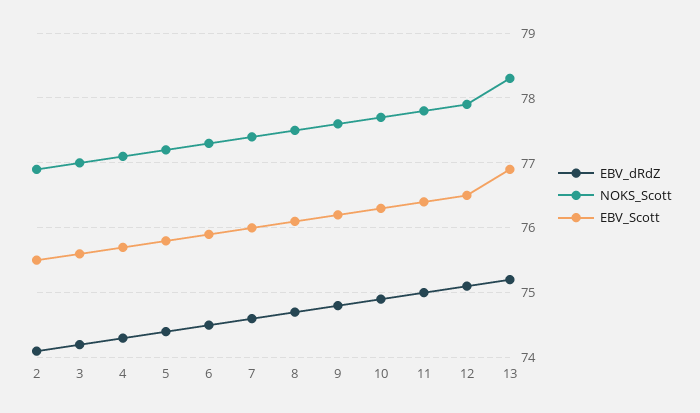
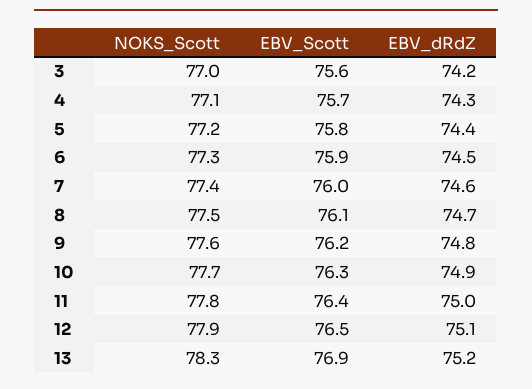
  {
    "EBV_dRdZ": {
-     "2": 74.1,
      "3": 74.2,
      "4": 74.3,
      "5": 74.4,
      "6": 74.5,
      "7": 74.6,
      "8": 74.7,
      "9": 74.8,
      "10": 74.9,
      "11": 75,
      "12": 75.1,
      "13": 75.2
    },
    "NOKS_Scott": {
-     "2": 76.9,
      "3": 77,
      "4": 77.1,
      "5": 77.2,
      "6": 77.3,
      "7": 77.4,
      "8": 77.5,
      "9": 77.6,
      "10": 77.7,
      "11": 77.8,
      "12": 77.9,
      "13": 78.3
    },
    "EBV_Scott": {
-     "2": 75.5,
      "3": 75.6,
      "4": 75.7,
      "5": 75.8,
      "6": 75.9,
      "7": 76,
      "8": 76.1,
      "9": 76.2,
      "10": 76.3,
      "11": 76.4,
      "12": 76.5,
      "13": 76.9
    }
  }

